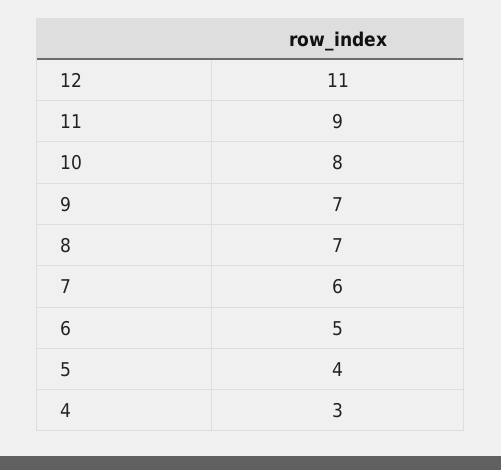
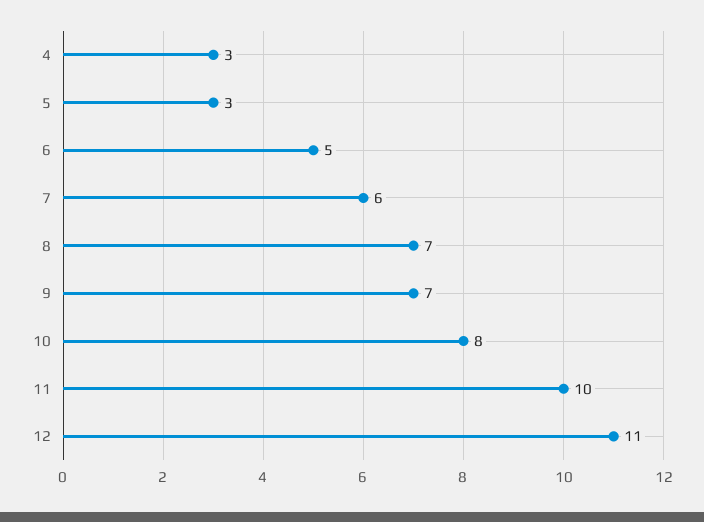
  {
    "12": 11,
-   "11": 9,
+   "11": 10,
    "10": 8,
    "9": 7,
    "8": 7,
    "7": 6,
    "6": 5,
-   "5": 4,
+   "5": 3,
    "4": 3
  }

